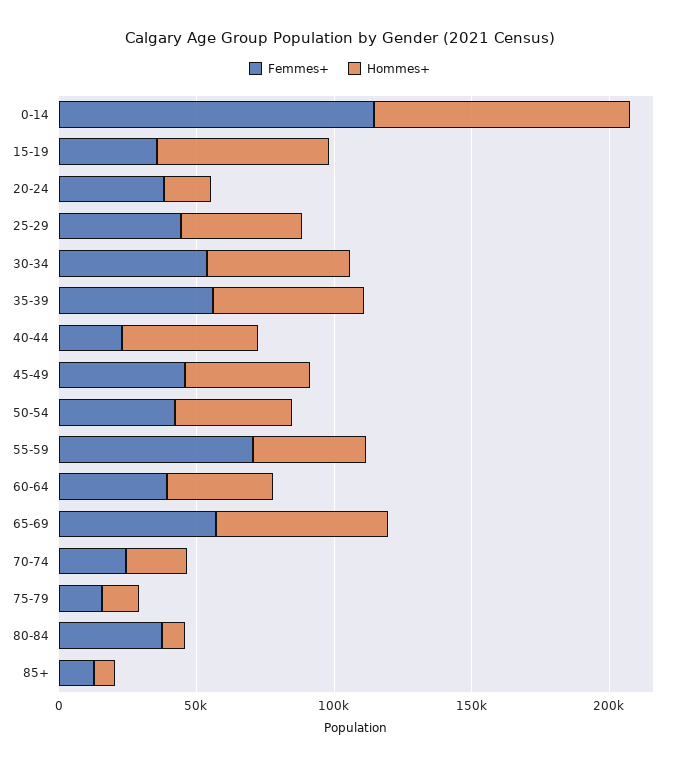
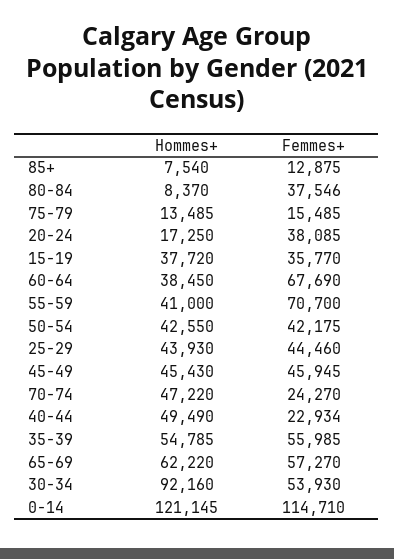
  {
    "Femmes+": {
      "0-14": 114710,
      "15-19": 35770,
      "20-24": 38085,
      "25-29": 44460,
      "30-34": 53930,
      "35-39": 55985,
      "40-44": 22934,
      "45-49": 45945,
      "50-54": 42175,
      "55-59": 70700,
-     "60-64": 40000,
+     "60-64": 67690,
      "65-69": 57270,
      "70-74": 24270,
      "75-79": 15485,
      "80-84": 37546,
      "85+": 12875
    },
    "Hommes+": {
-     "0-14": 90000,
+     "0-14": 121145,
-     "15-19": 60000,
+     "15-19": 37720,
      "20-24": 17250,
      "25-29": 43930,
-     "30-34": 50000,
+     "30-34": 92160,
      "35-39": 54785,
      "40-44": 49490,
      "45-49": 45430,
      "50-54": 42550,
      "55-59": 41000,
      "60-64": 38450,
      "65-69": 62220,
-     "70-74": 20000,
+     "70-74": 47220,
      "75-79": 13485,
      "80-84": 8370,
      "85+": 7540
    }
  }

